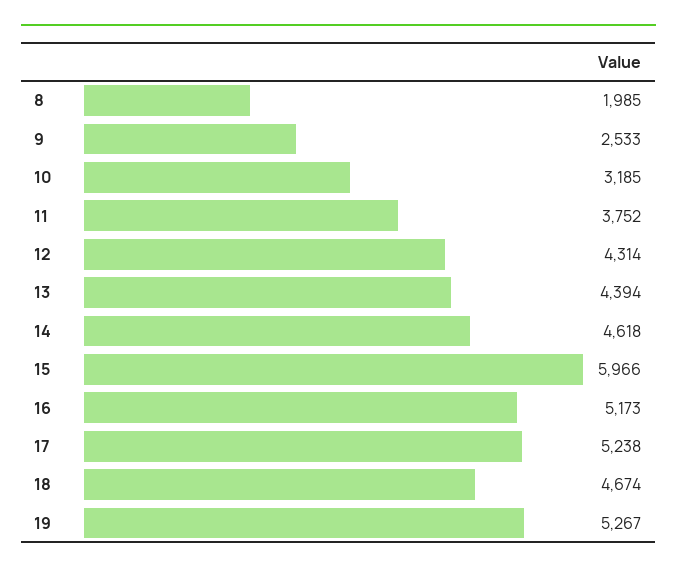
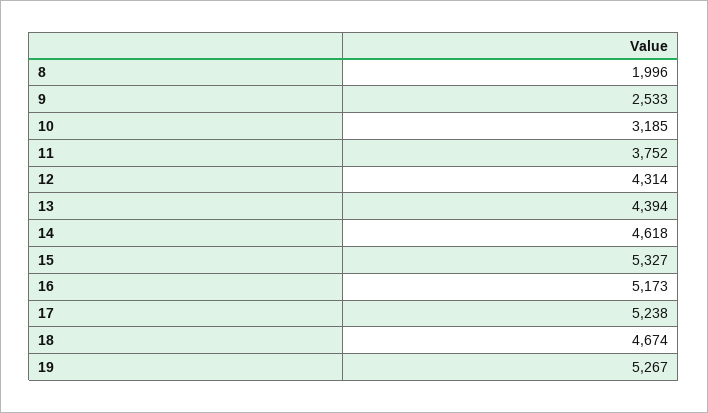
  {
-   "8": 1985,
+   "8": 1996,
    "9": 2533,
    "10": 3185,
    "11": 3752,
    "12": 4314,
    "13": 4394,
    "14": 4618,
-   "15": 5966,
+   "15": 5327,
    "16": 5173,
    "17": 5238,
    "18": 4674,
    "19": 5267
  }

